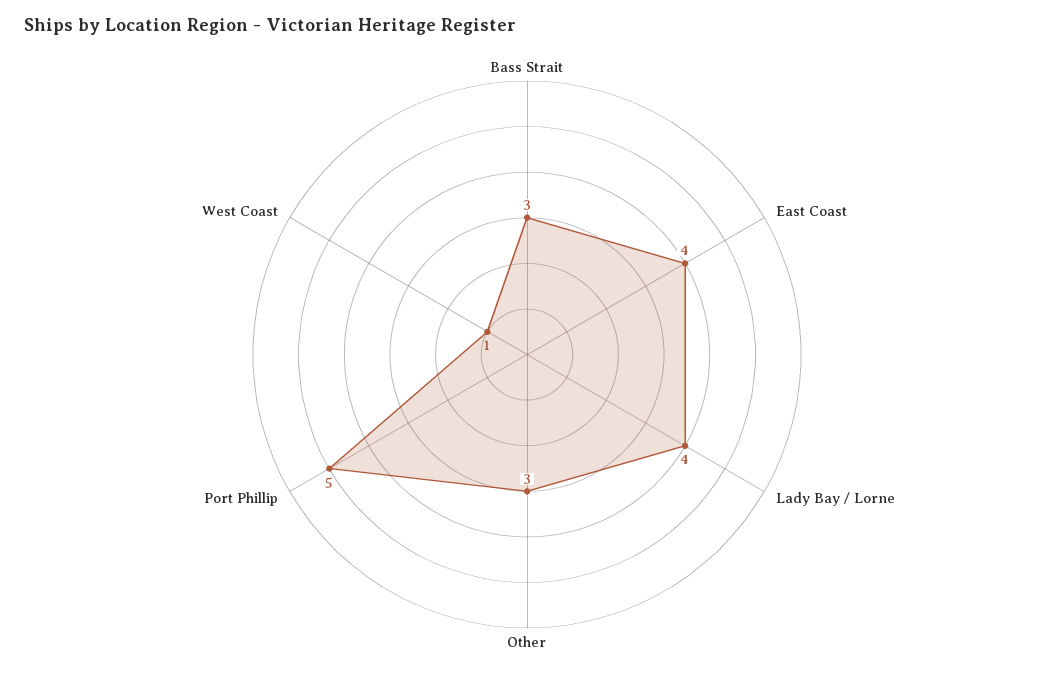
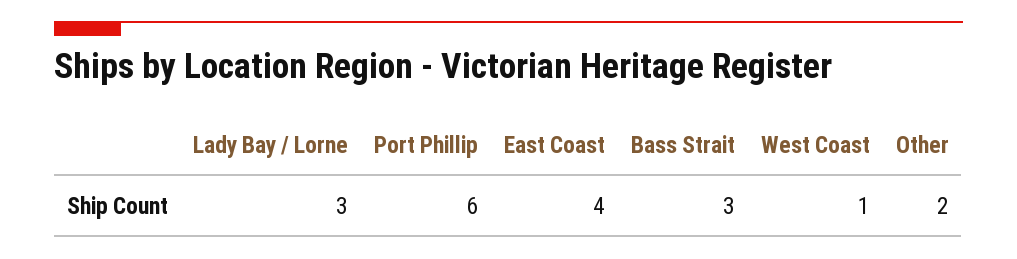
  {
    "Bass Strait": 3,
    "East Coast": 4,
-   "Lady Bay / Lorne": 4,
+   "Lady Bay / Lorne": 3,
-   "Other": 3,
+   "Other": 2,
-   "Port Phillip": 5,
+   "Port Phillip": 6,
    "West Coast": 1
  }

